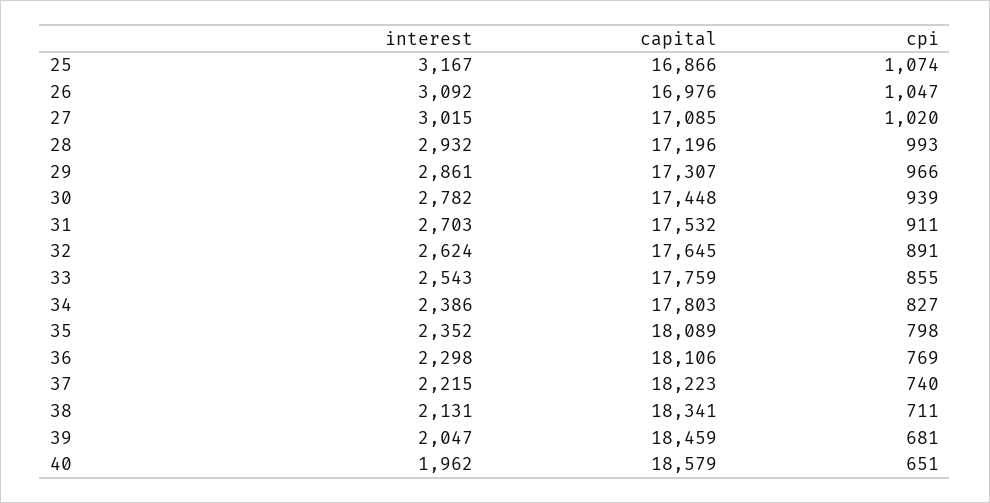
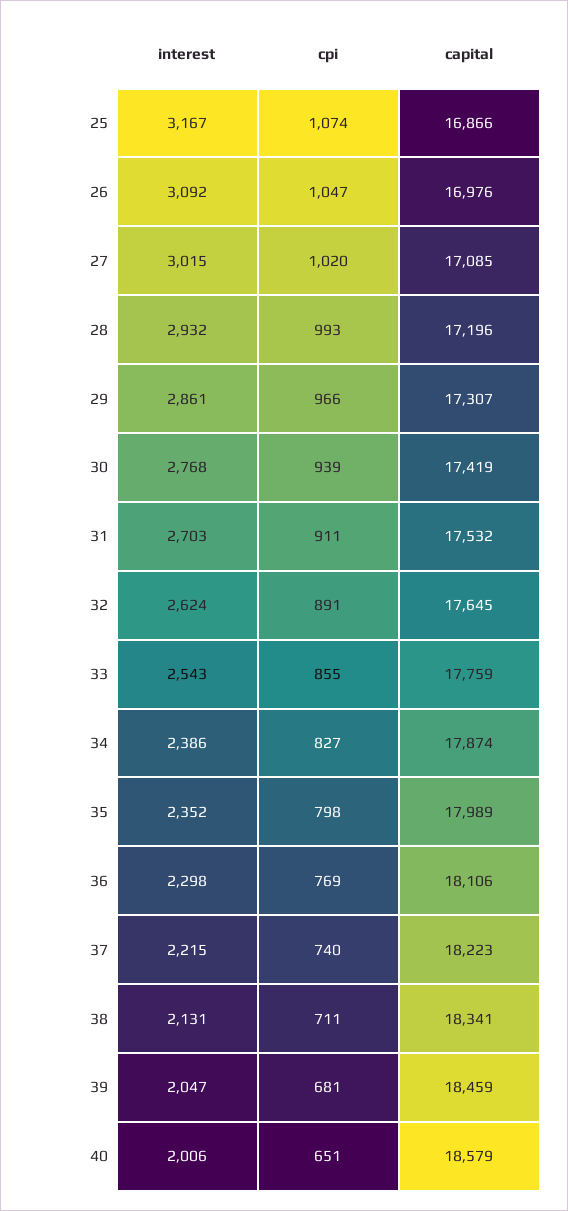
  {
    "interest": {
      "25": 3167,
      "26": 3092,
      "27": 3015,
      "28": 2932,
      "29": 2861,
-     "30": 2782,
+     "30": 2768,
      "31": 2703,
      "32": 2624,
      "33": 2543,
      "34": 2386,
      "35": 2352,
      "36": 2298,
      "37": 2215,
      "38": 2131,
      "39": 2047,
-     "40": 1962
+     "40": 2006
    },
    "capital": {
      "25": 16866,
      "26": 16976,
      "27": 17085,
      "28": 17196,
      "29": 17307,
-     "30": 17448,
+     "30": 17419,
      "31": 17532,
      "32": 17645,
      "33": 17759,
-     "34": 17803,
+     "34": 17874,
-     "35": 18089,
+     "35": 17989,
      "36": 18106,
      "37": 18223,
      "38": 18341,
      "39": 18459,
      "40": 18579
    },
    "cpi": {
      "25": 1074,
      "26": 1047,
      "27": 1020,
      "28": 993,
      "29": 966,
      "30": 939,
      "31": 911,
      "32": 891,
      "33": 855,
      "34": 827,
      "35": 798,
      "36": 769,
      "37": 740,
      "38": 711,
      "39": 681,
      "40": 651
    }
  }

